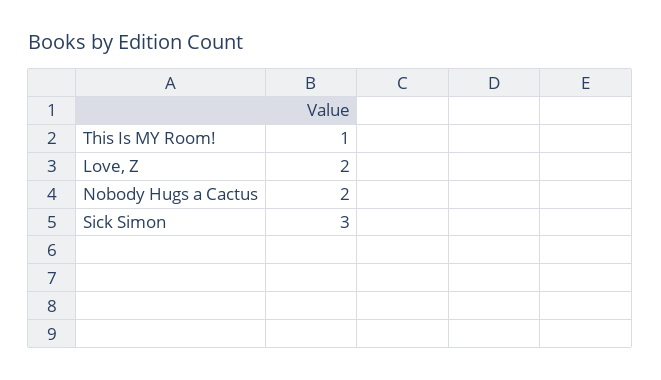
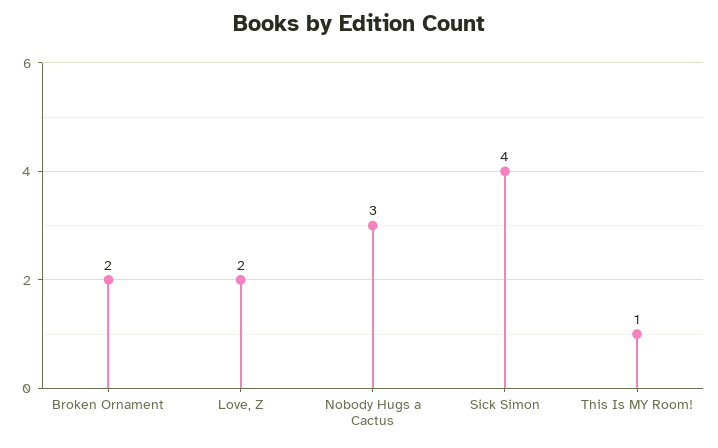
  {
    "This Is MY Room!": 1,
    "Love, Z": 2,
-   "Nobody Hugs a Cactus": 2,
+   "Nobody Hugs a Cactus": 3,
-   "Sick Simon": 3
+   "Sick Simon": 4,
+   "Broken Ornament": 2
  }

